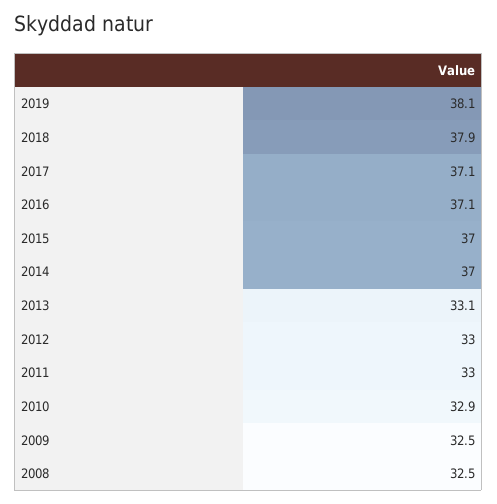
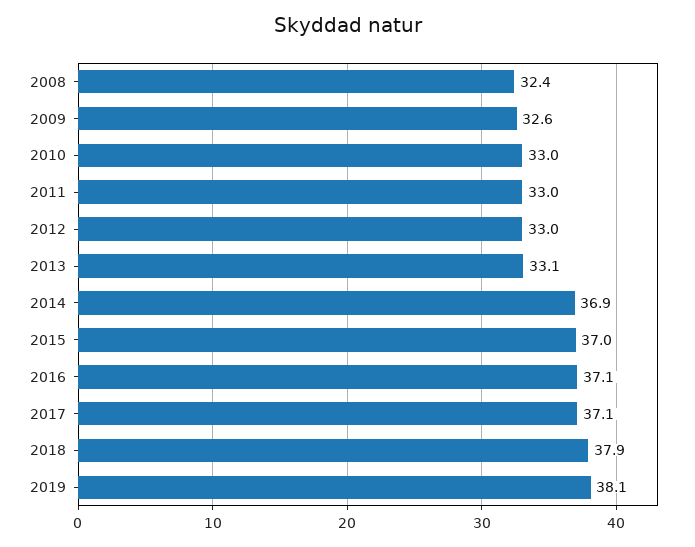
  {
    "2019": 38.1,
    "2018": 37.9,
    "2017": 37.1,
    "2016": 37.1,
    "2015": 37,
-   "2014": 37,
+   "2014": 36.9,
    "2013": 33.1,
    "2012": 33,
    "2011": 33,
-   "2010": 32.9,
+   "2010": 33,
-   "2009": 32.5,
+   "2009": 32.6,
-   "2008": 32.5
+   "2008": 32.4
  }

